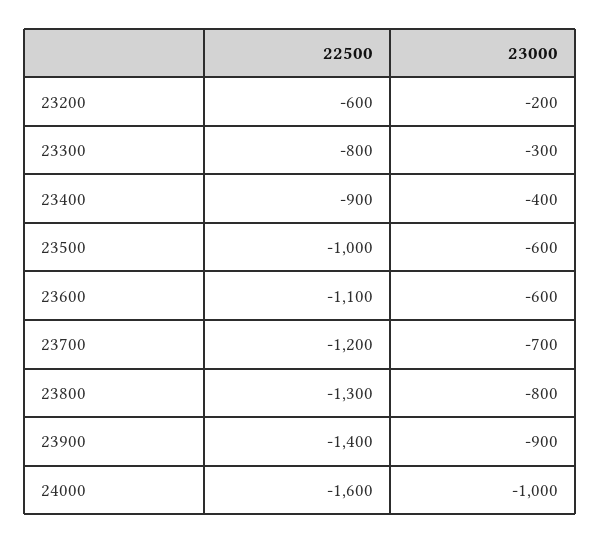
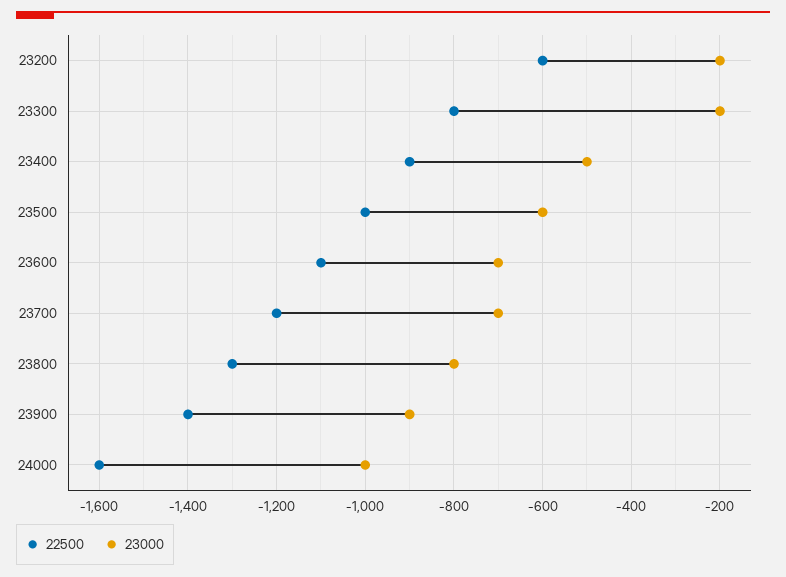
  {
    "22500": {
      "23200": -600,
      "23300": -800,
      "23400": -900,
      "23500": -1000,
      "23600": -1100,
      "23700": -1200,
      "23800": -1300,
      "23900": -1400,
      "24000": -1600
    },
    "23000": {
      "23200": -200,
-     "23300": -300,
+     "23300": -200,
-     "23400": -400,
+     "23400": -500,
      "23500": -600,
-     "23600": -600,
+     "23600": -700,
      "23700": -700,
      "23800": -800,
      "23900": -900,
      "24000": -1000
    }
  }

